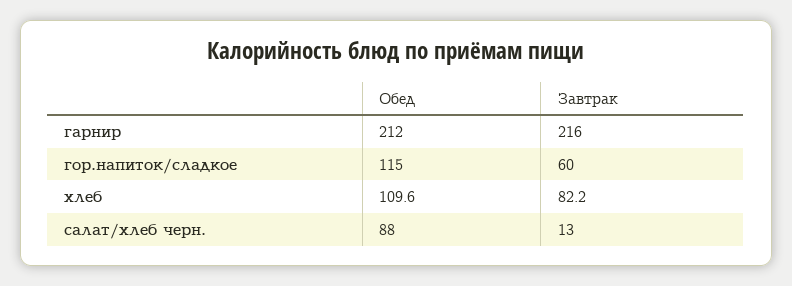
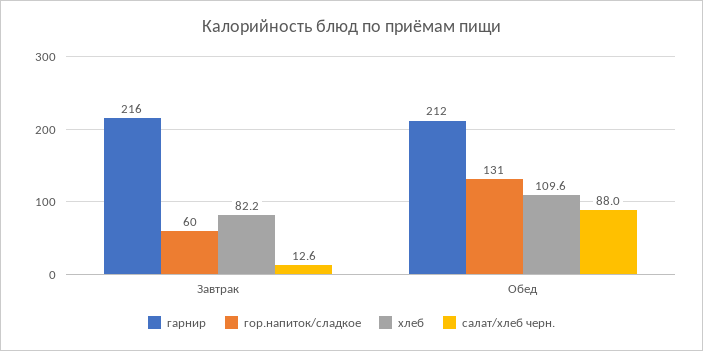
  {
    "гарнир": {
      "Обед": 212,
      "Завтрак": 216
    },
    "гор.напиток/сладкое": {
-     "Обед": 115,
+     "Обед": 131,
      "Завтрак": 60
    },
    "хлеб": {
      "Обед": 109.6,
      "Завтрак": 82.2
    },
    "салат/хлеб черн.": {
      "Обед": 88,
-     "Завтрак": 13
+     "Завтрак": 12.6
    }
  }

